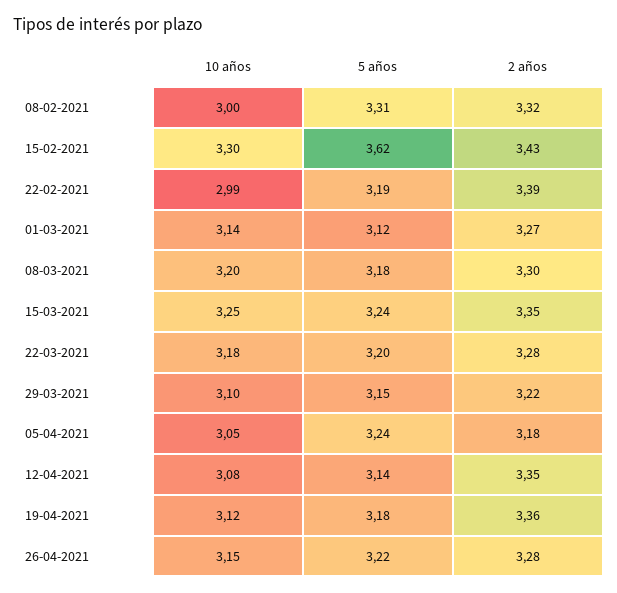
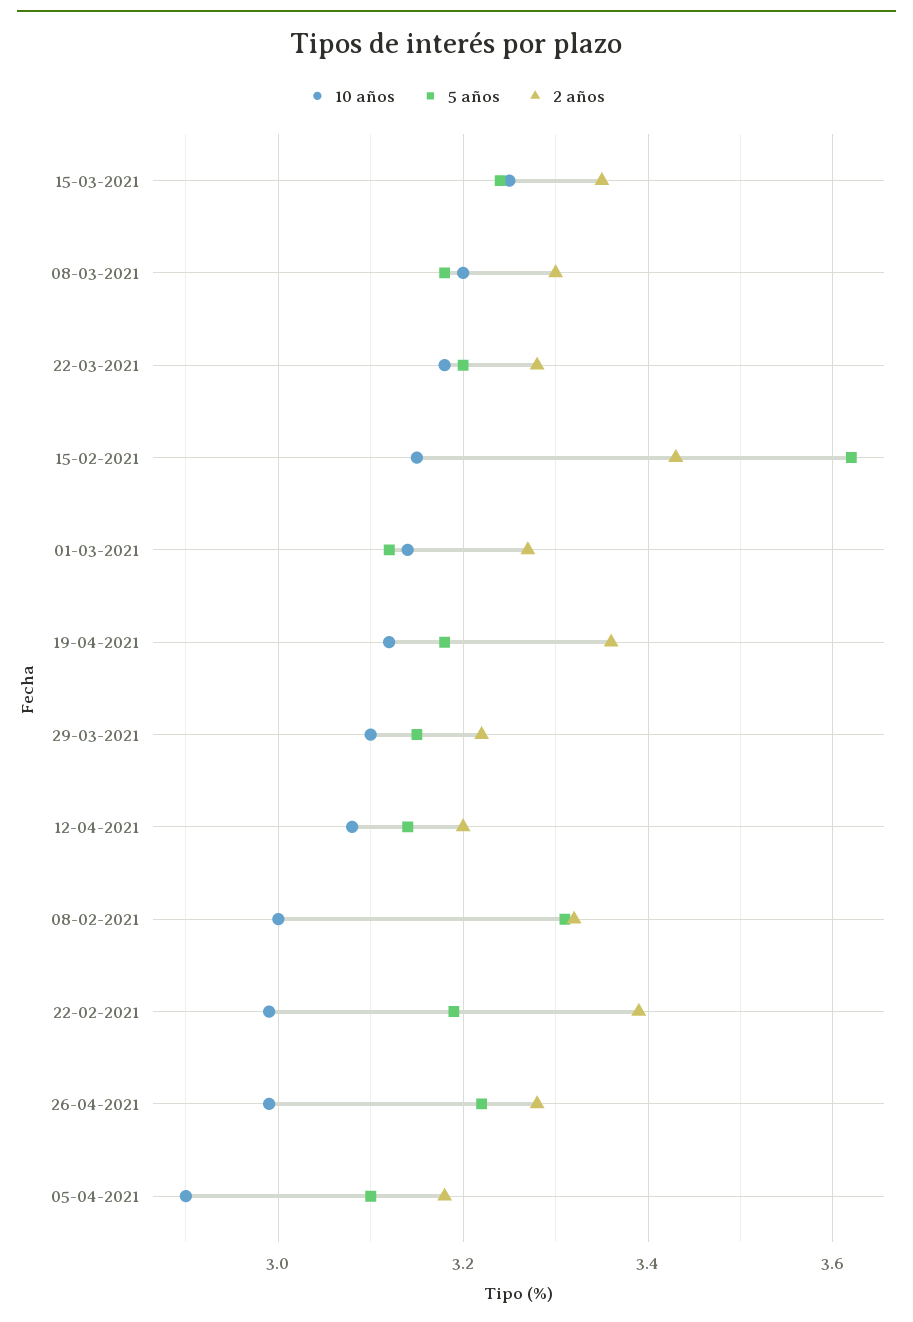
  {
    "10 años": {
      "08-02-2021": 3,
-     "15-02-2021": 3.3,
+     "15-02-2021": 3.15,
      "22-02-2021": 2.99,
      "01-03-2021": 3.14,
      "08-03-2021": 3.2,
      "15-03-2021": 3.25,
      "22-03-2021": 3.18,
      "29-03-2021": 3.1,
-     "05-04-2021": 3.05,
+     "05-04-2021": 2.9,
      "12-04-2021": 3.08,
      "19-04-2021": 3.12,
-     "26-04-2021": 3.15
+     "26-04-2021": 3
    },
    "5 años": {
      "08-02-2021": 3.31,
      "15-02-2021": 3.62,
      "22-02-2021": 3.19,
      "01-03-2021": 3.12,
      "08-03-2021": 3.18,
      "15-03-2021": 3.24,
      "22-03-2021": 3.2,
      "29-03-2021": 3.15,
-     "05-04-2021": 3.24,
+     "05-04-2021": 3.1,
      "12-04-2021": 3.14,
      "19-04-2021": 3.18,
      "26-04-2021": 3.22
    },
    "2 años": {
      "08-02-2021": 3.32,
      "15-02-2021": 3.43,
      "22-02-2021": 3.39,
      "01-03-2021": 3.27,
      "08-03-2021": 3.3,
      "15-03-2021": 3.35,
      "22-03-2021": 3.28,
      "29-03-2021": 3.22,
      "05-04-2021": 3.18,
-     "12-04-2021": 3.35,
+     "12-04-2021": 3.2,
      "19-04-2021": 3.36,
      "26-04-2021": 3.28
    }
  }

